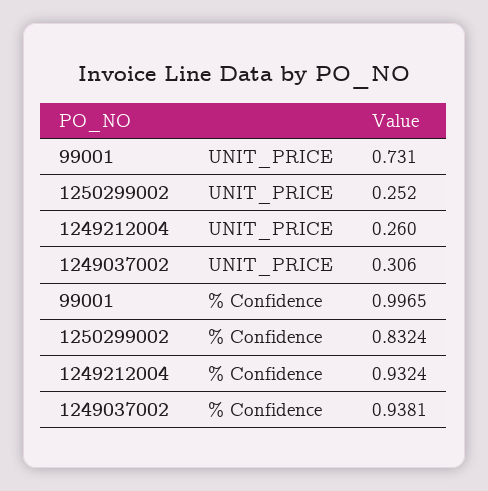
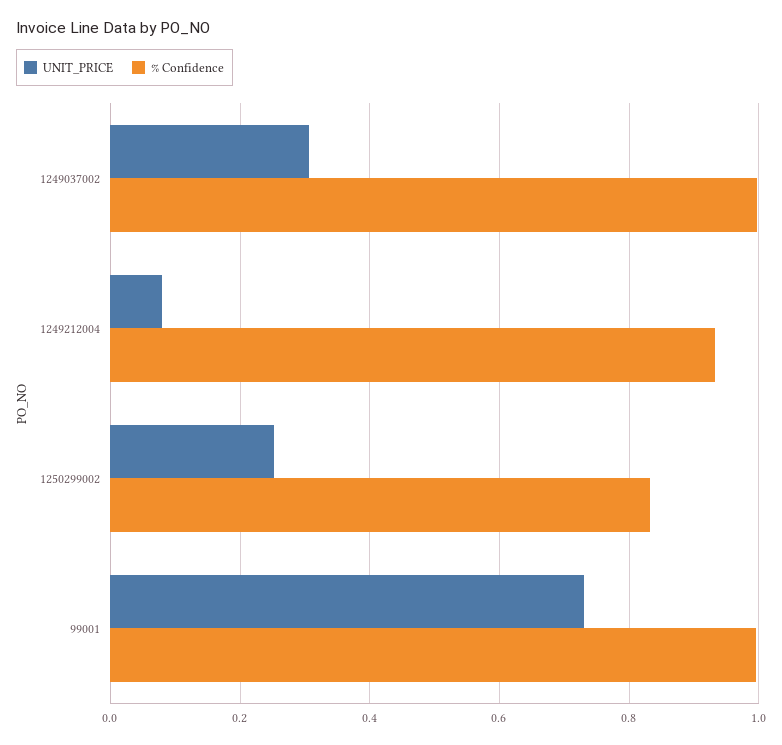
  {
    "UNIT_PRICE": {
      "99001": 0.731,
      "1250299002": 0.252,
-     "1249212004": 0.26,
+     "1249212004": 0.08,
      "1249037002": 0.306
    },
    "% Confidence": {
      "99001": 0.9965,
      "1250299002": 0.8324,
      "1249212004": 0.9324,
-     "1249037002": 0.9381
+     "1249037002": 1
    }
  }

